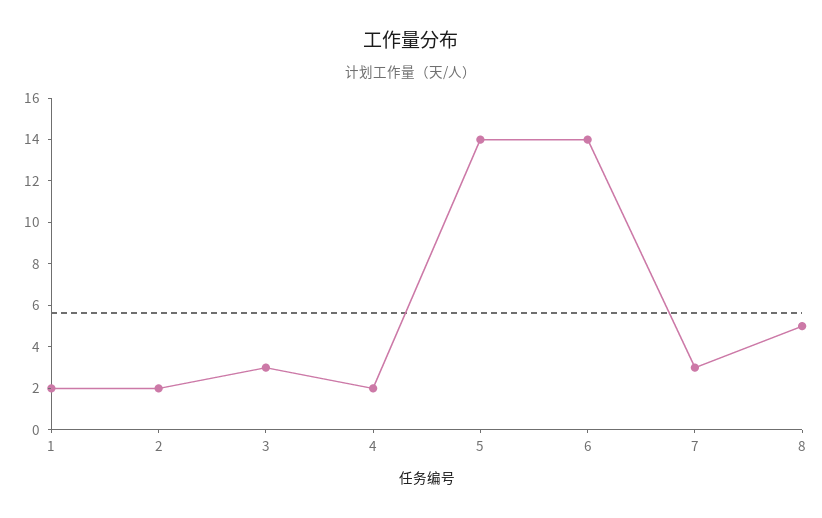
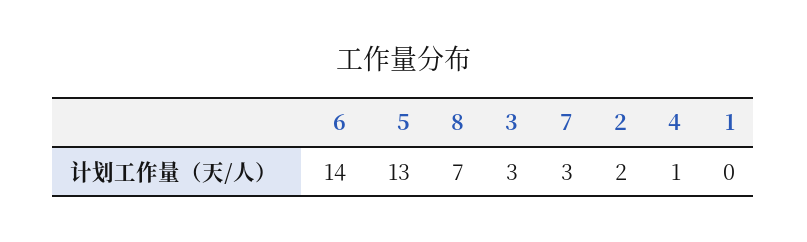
  {
-   "1": 2,
+   "1": 0,
    "2": 2,
    "3": 3,
-   "4": 2,
+   "4": 1,
-   "5": 14,
+   "5": 13,
    "6": 14,
    "7": 3,
-   "8": 5
+   "8": 7
  }

